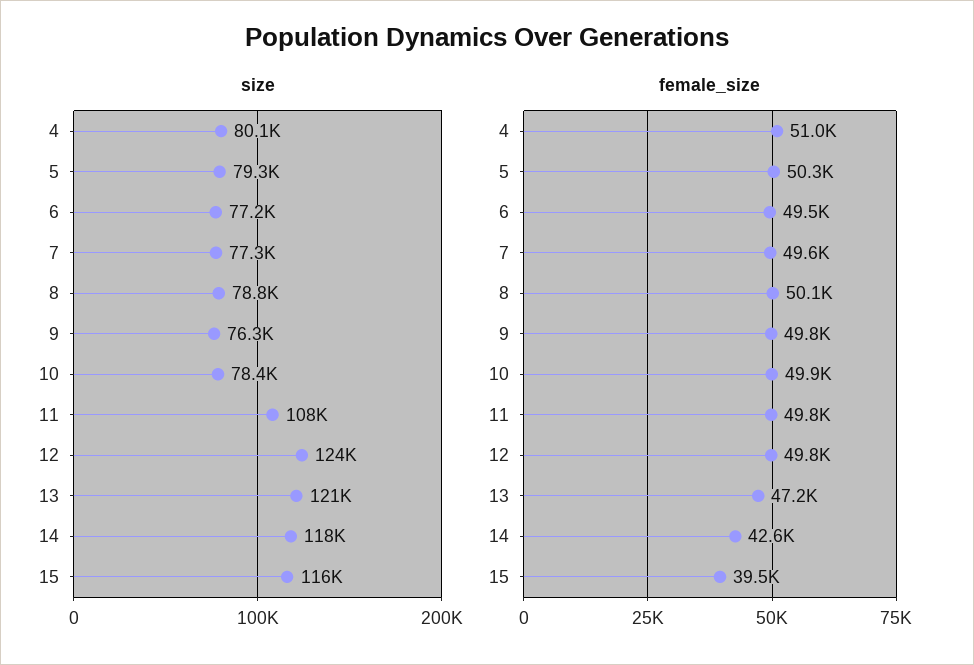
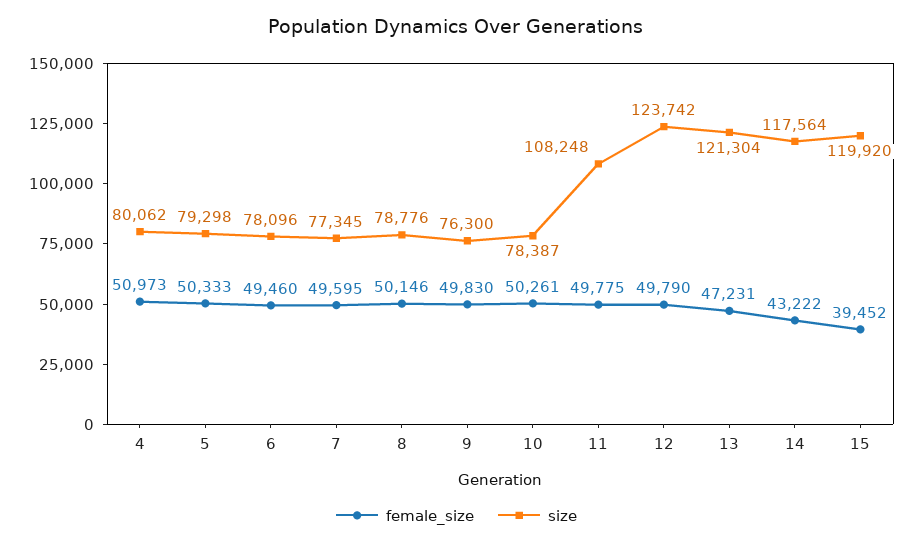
  {
    "size": {
      "4": 80062,
      "5": 79298,
-     "6": 77200,
+     "6": 78096,
      "7": 77345,
      "8": 78776,
      "9": 76300,
      "10": 78387,
      "11": 108248,
      "12": 123742,
      "13": 121304,
      "14": 117564,
-     "15": 116000
+     "15": 119920
    },
    "female_size": {
      "4": 50973,
      "5": 50333,
      "6": 49460,
      "7": 49595,
      "8": 50146,
      "9": 49830,
-     "10": 49900,
+     "10": 50261,
      "11": 49775,
      "12": 49790,
      "13": 47231,
-     "14": 42600,
+     "14": 43222,
      "15": 39452
    }
  }

